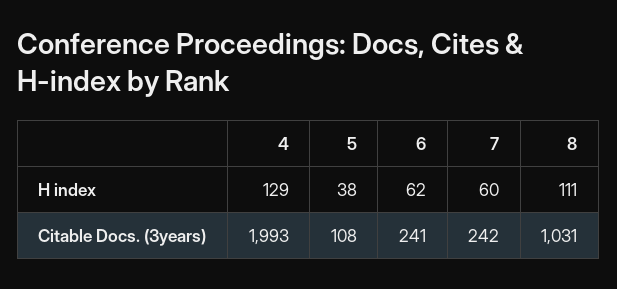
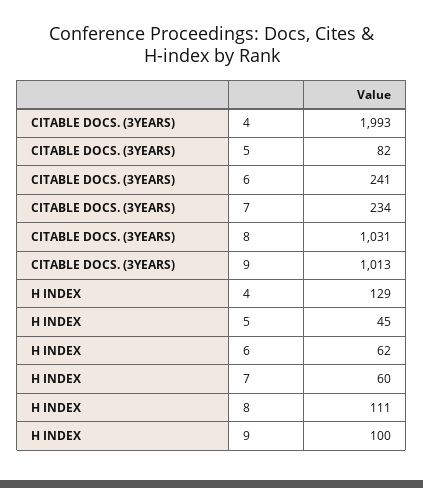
  {
    "4": {
      "H index": 129,
      "Citable Docs. (3years)": 1993
    },
    "5": {
-     "H index": 38,
+     "H index": 45,
-     "Citable Docs. (3years)": 108
+     "Citable Docs. (3years)": 82
    },
    "6": {
      "H index": 62,
      "Citable Docs. (3years)": 241
    },
    "7": {
      "H index": 60,
-     "Citable Docs. (3years)": 242
+     "Citable Docs. (3years)": 234
    },
    "8": {
      "H index": 111,
      "Citable Docs. (3years)": 1031
-   }
+   },
+   "9": {
+     "Citable Docs. (3years)": 1013,
+     "H index": 100
+   }
  }

